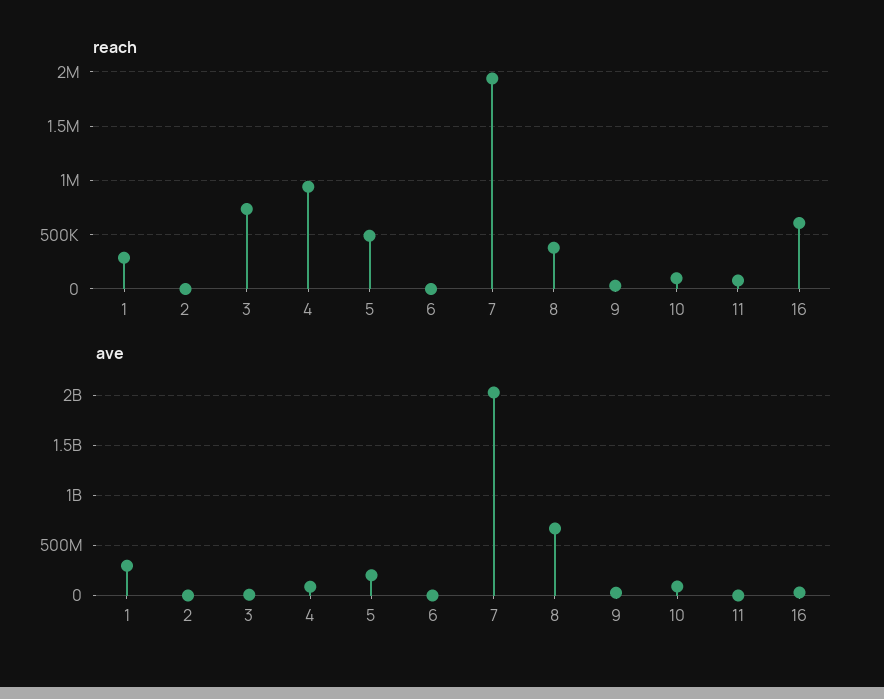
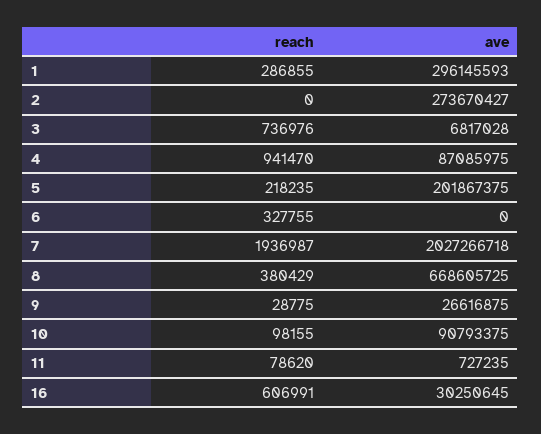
  {
    "reach": {
      "1": 286855,
      "2": 0,
      "3": 736976,
      "4": 941470,
-     "5": 500000,
+     "5": 218235,
-     "6": 0,
+     "6": 327755,
      "7": 1936987,
      "8": 380429,
      "9": 28775,
      "10": 98155,
      "11": 78620,
      "16": 606991
    },
    "ave": {
      "1": 296145593,
-     "2": 0,
+     "2": 273670427,
      "3": 6817028,
      "4": 87085975,
      "5": 201867375,
      "6": 0,
      "7": 2027266718,
      "8": 668605725,
      "9": 26616875,
      "10": 90793375,
      "11": 727235,
      "16": 30250645
    }
  }

